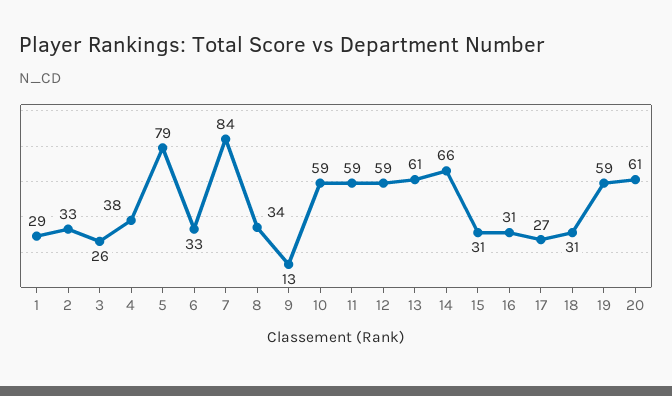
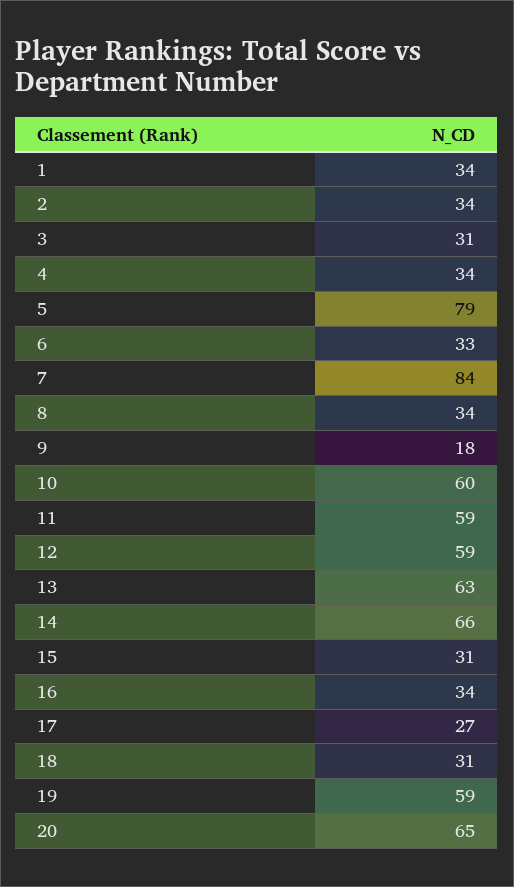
  {
-   "1": 29,
+   "1": 34,
-   "2": 33,
+   "2": 34,
-   "3": 26,
+   "3": 31,
-   "4": 38,
+   "4": 34,
    "5": 79,
    "6": 33,
    "7": 84,
    "8": 34,
-   "9": 13,
+   "9": 18,
-   "10": 59,
+   "10": 60,
    "11": 59,
    "12": 59,
-   "13": 61,
+   "13": 63,
    "14": 66,
    "15": 31,
-   "16": 31,
+   "16": 34,
    "17": 27,
    "18": 31,
    "19": 59,
-   "20": 61
+   "20": 65
  }

